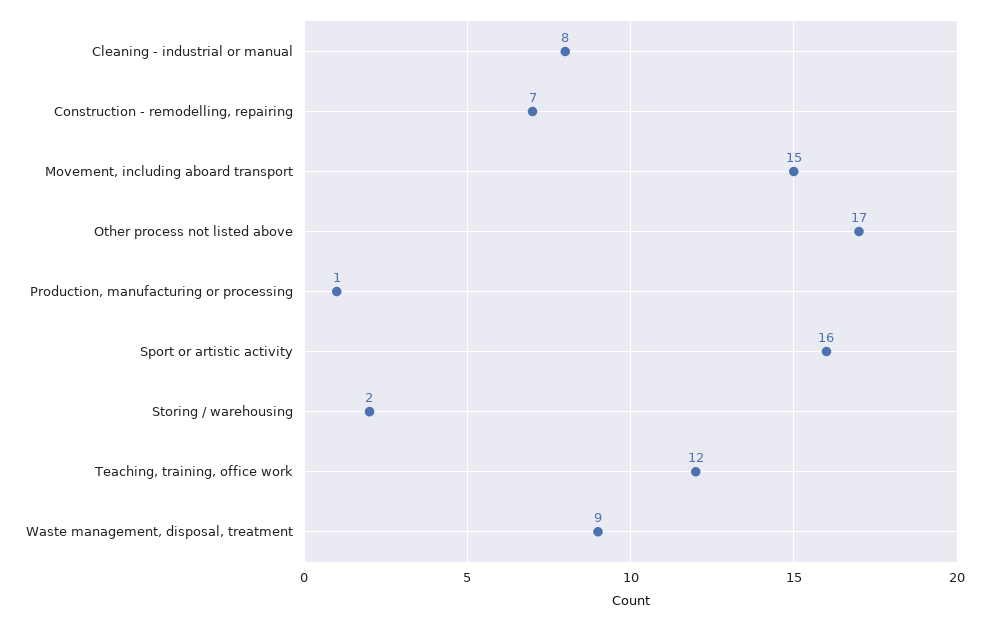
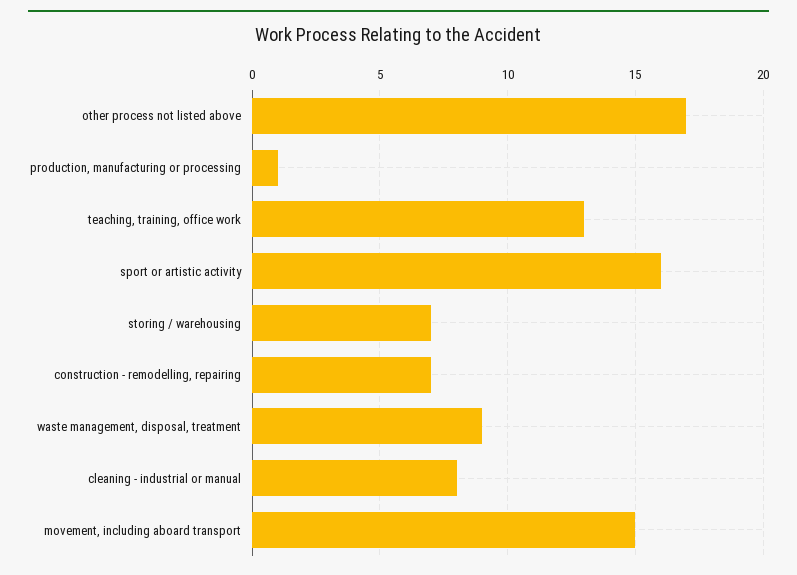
  {
    "Cleaning - industrial or manual": 8,
    "Construction - remodelling, repairing": 7,
    "Movement, including aboard transport": 15,
    "Other process not listed above": 17,
    "Production, manufacturing or processing": 1,
    "Sport or artistic activity": 16,
-   "Storing / warehousing": 2,
+   "Storing / warehousing": 7,
-   "Teaching, training, office work": 12,
+   "Teaching, training, office work": 13,
    "Waste management, disposal, treatment": 9
  }

